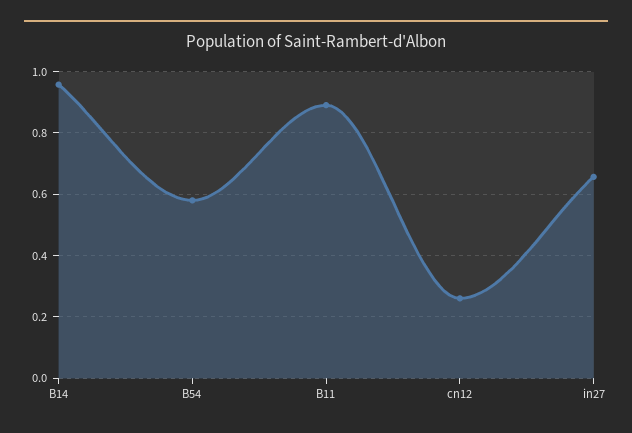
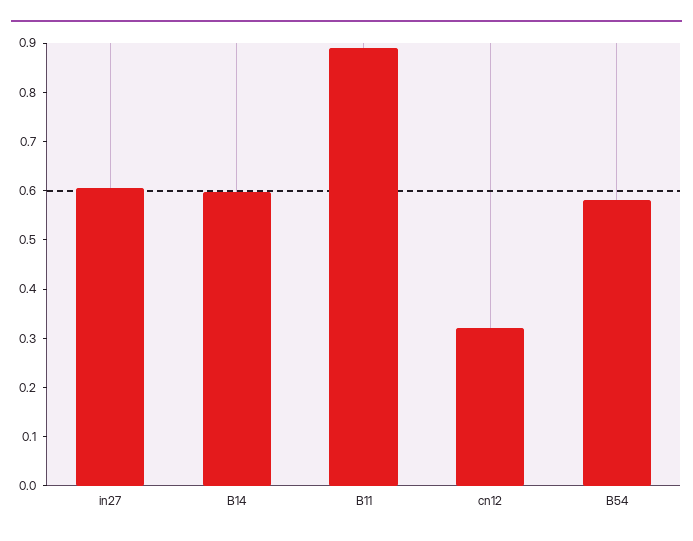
  {
-   "B14": 0.96,
+   "B14": 0.6,
    "B54": 0.58,
    "B11": 0.9,
-   "cn12": 0.26,
+   "cn12": 0.32,
-   "in27": 0.66
+   "in27": 0.6
  }

